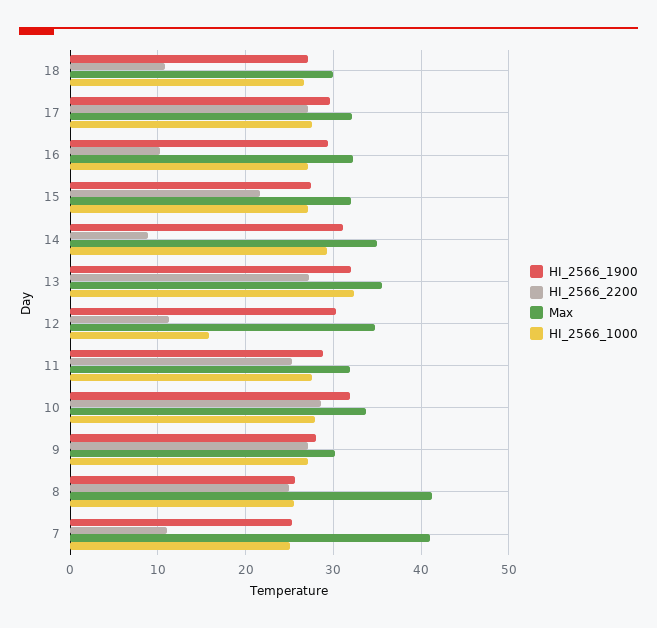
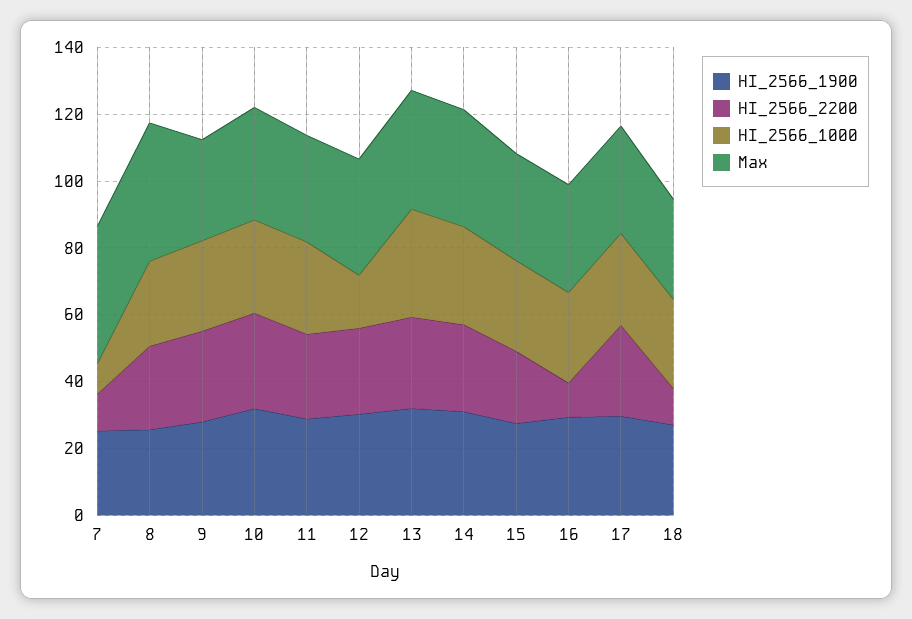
  {
    "HI_2566_1900": {
      "18": 27,
      "17": 30,
      "16": 29,
      "15": 28,
      "14": 31,
      "13": 32,
      "12": 30,
      "11": 29,
      "10": 32,
      "9": 28,
      "8": 26,
      "7": 25
    },
    "HI_2566_2200": {
      "18": 11,
      "17": 27,
      "16": 10,
      "15": 22,
-     "14": 9,
+     "14": 25,
      "13": 27,
-     "12": 11,
+     "12": 25,
      "11": 25,
      "10": 29,
      "9": 27,
      "8": 25,
      "7": 11
    },
    "Max": {
      "18": 30,
      "17": 32,
      "16": 32,
      "15": 32,
      "14": 35,
      "13": 36,
      "12": 35,
      "11": 32,
      "10": 34,
      "9": 30,
      "8": 41,
      "7": 41
    },
    "HI_2566_1000": {
      "18": 27,
      "17": 28,
      "16": 27,
      "15": 27,
      "14": 29,
      "13": 32,
      "12": 16,
      "11": 28,
      "10": 28,
      "9": 27,
      "8": 25,
-     "7": 25
+     "7": 10
    }
  }

